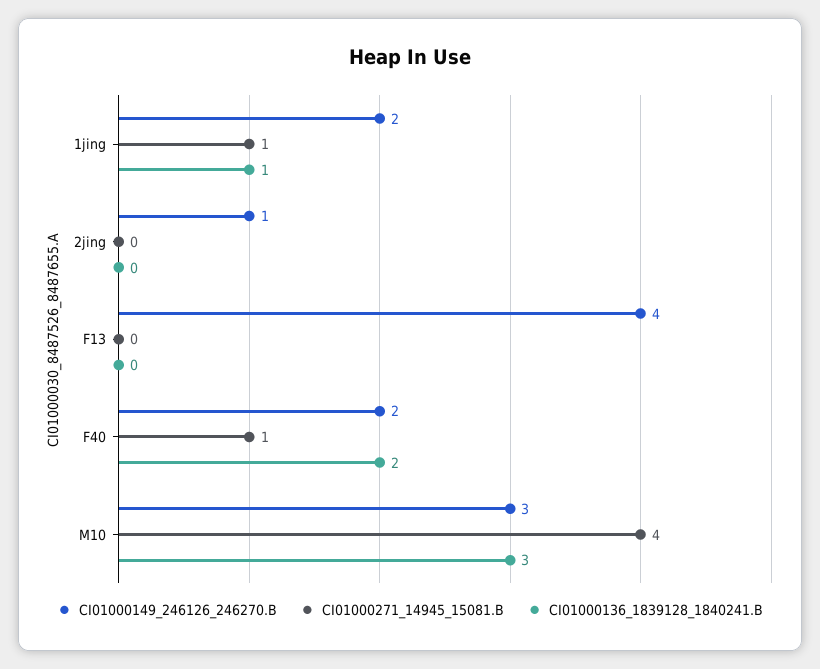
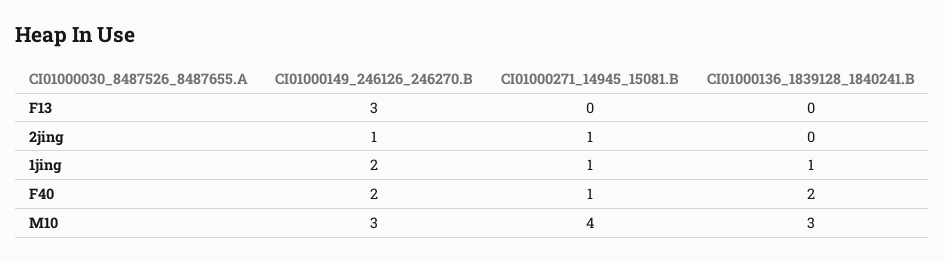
  {
    "CI01000149_246126_246270.B": {
      "1jing": 2,
      "2jing": 1,
-     "F13": 4,
+     "F13": 3,
      "F40": 2,
      "M10": 3
    },
    "CI01000271_14945_15081.B": {
      "1jing": 1,
-     "2jing": 0,
+     "2jing": 1,
      "F13": 0,
      "F40": 1,
      "M10": 4
    },
    "CI01000136_1839128_1840241.B": {
      "1jing": 1,
      "2jing": 0,
      "F13": 0,
      "F40": 2,
      "M10": 3
    }
  }

